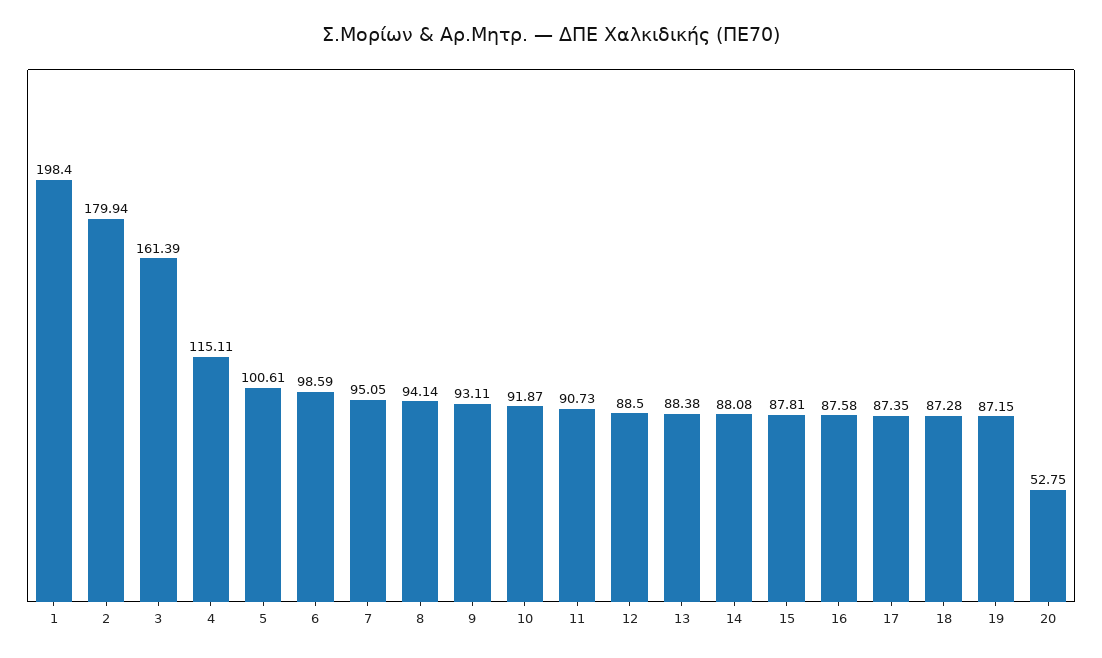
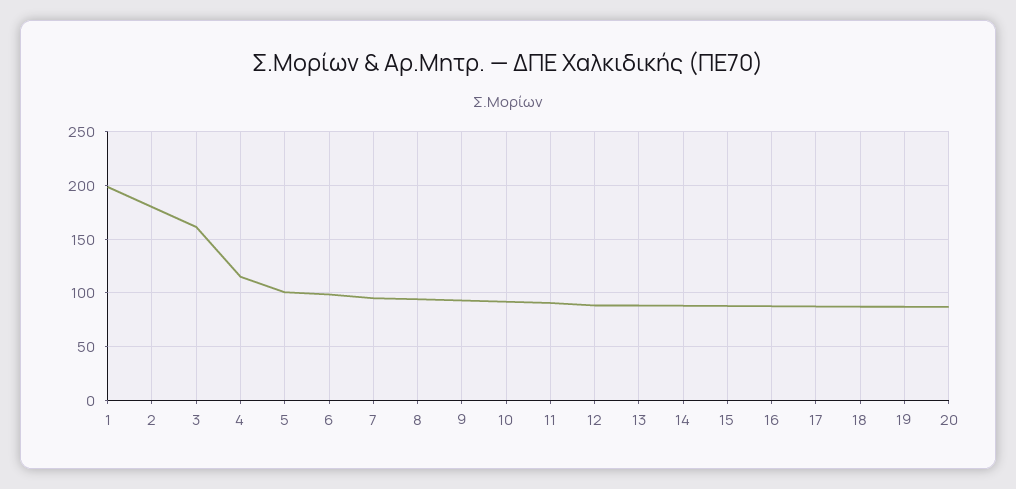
  {
    "1": 198.4,
    "2": 179.94,
    "3": 161.39,
    "4": 115.11,
    "5": 100.61,
    "6": 98.59,
    "7": 95.05,
    "8": 94.14,
    "9": 93.11,
    "10": 91.87,
    "11": 90.73,
    "12": 88.5,
    "13": 88.38,
    "14": 88.08,
    "15": 87.81,
    "16": 87.58,
    "17": 87.35,
    "18": 87.28,
    "19": 87.15,
-   "20": 52.75
+   "20": 90
  }

